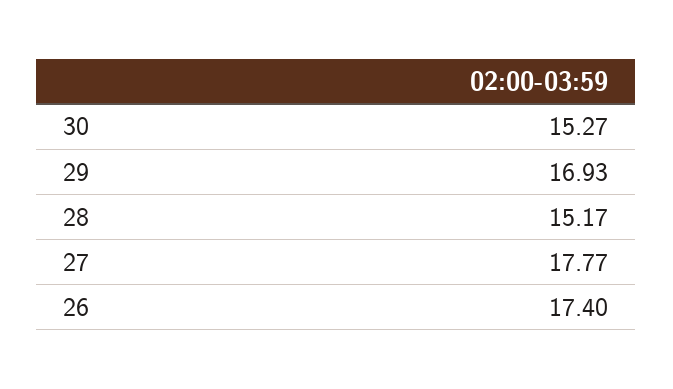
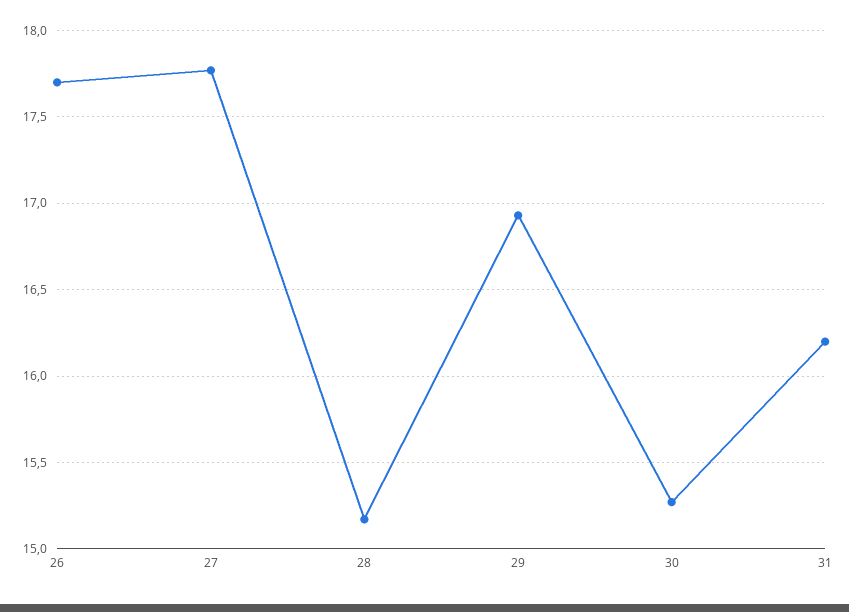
  {
    "30": 15.27,
    "29": 16.93,
    "28": 15.17,
    "27": 17.77,
-   "26": 17.4
+   "26": 17.7,
+   "31": 16.2
  }

